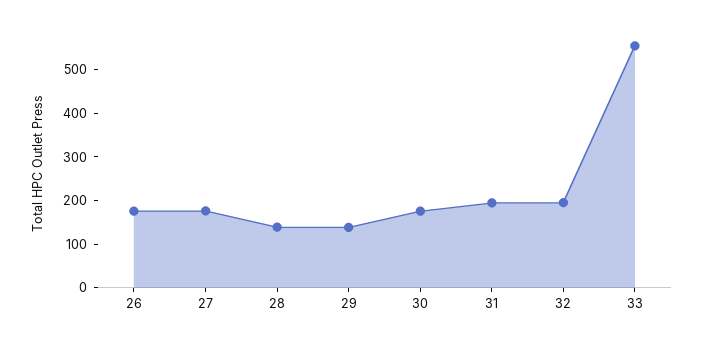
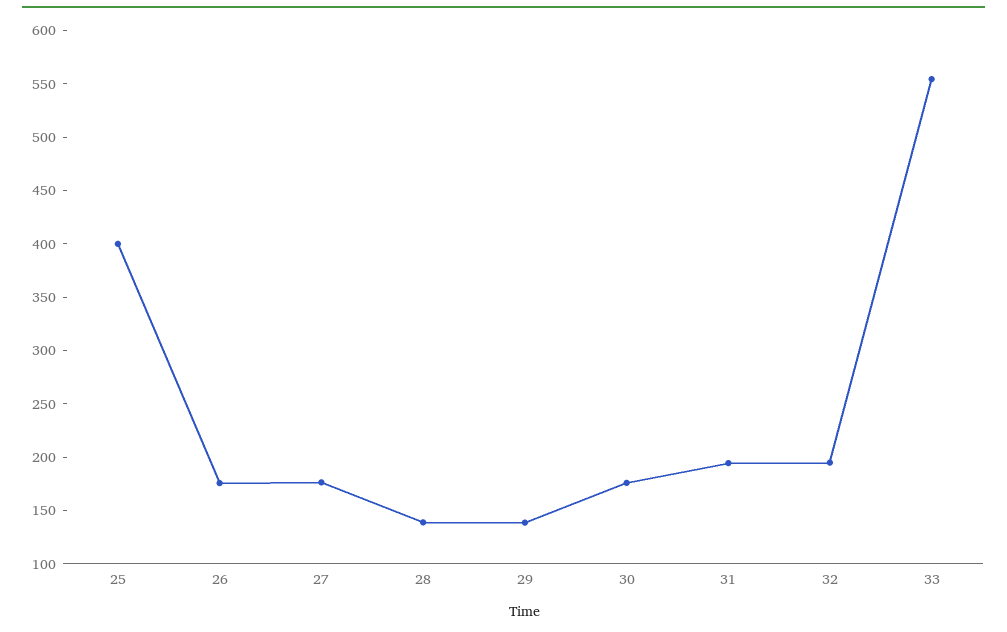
  {
    "26": 180,
    "27": 180,
    "28": 140,
    "29": 140,
    "30": 180,
    "31": 190,
    "32": 190,
-   "33": 550
+   "33": 550,
+   "25": 400
  }

